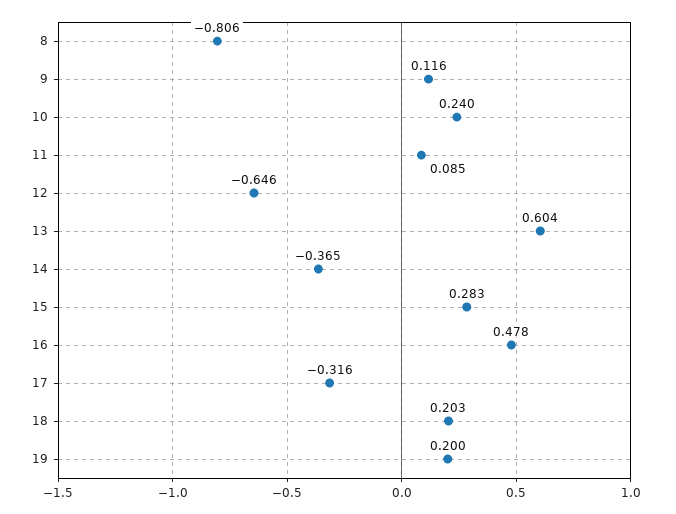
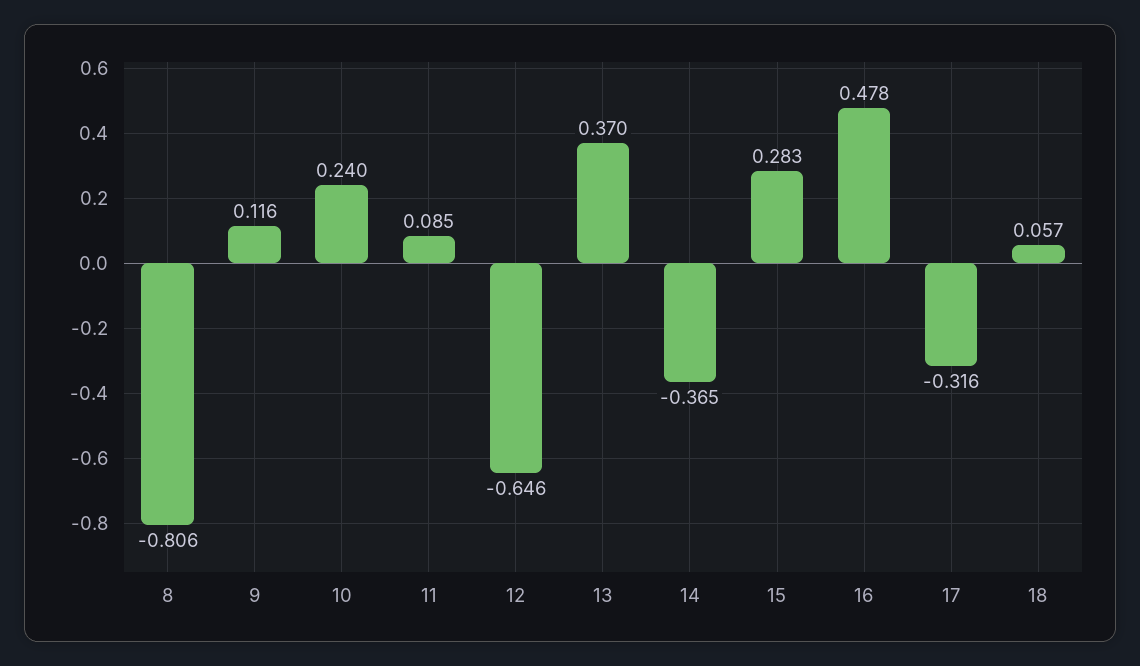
  {
    "8": -0.806,
    "9": 0.116,
    "10": 0.24,
    "11": 0.085,
    "12": -0.646,
-   "13": 0.604,
+   "13": 0.37,
    "14": -0.365,
    "15": 0.283,
    "16": 0.478,
    "17": -0.316,
-   "18": 0.203,
+   "18": 0.057
-   "19": 0.2
  }

